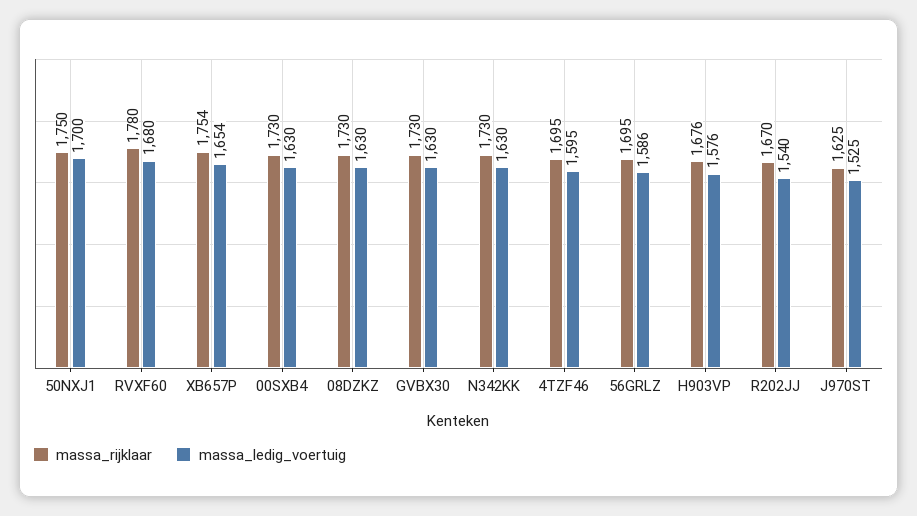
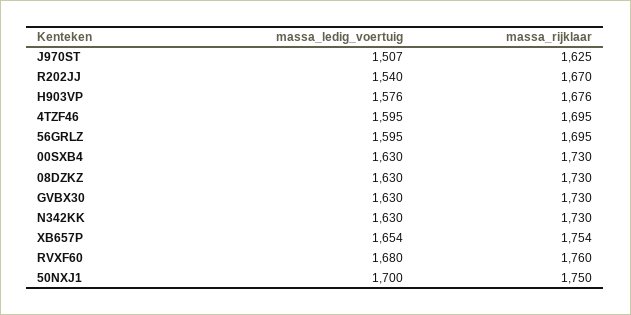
  {
    "massa_rijklaar": {
      "50NXJ1": 1750,
-     "RVXF60": 1780,
+     "RVXF60": 1760,
      "XB657P": 1754,
      "00SXB4": 1730,
      "08DZKZ": 1730,
      "GVBX30": 1730,
      "N342KK": 1730,
      "4TZF46": 1695,
      "56GRLZ": 1695,
      "H903VP": 1676,
      "R202JJ": 1670,
      "J970ST": 1625
    },
    "massa_ledig_voertuig": {
      "50NXJ1": 1700,
      "RVXF60": 1680,
      "XB657P": 1654,
      "00SXB4": 1630,
      "08DZKZ": 1630,
      "GVBX30": 1630,
      "N342KK": 1630,
      "4TZF46": 1595,
-     "56GRLZ": 1586,
+     "56GRLZ": 1595,
      "H903VP": 1576,
      "R202JJ": 1540,
-     "J970ST": 1525
+     "J970ST": 1507
    }
  }

